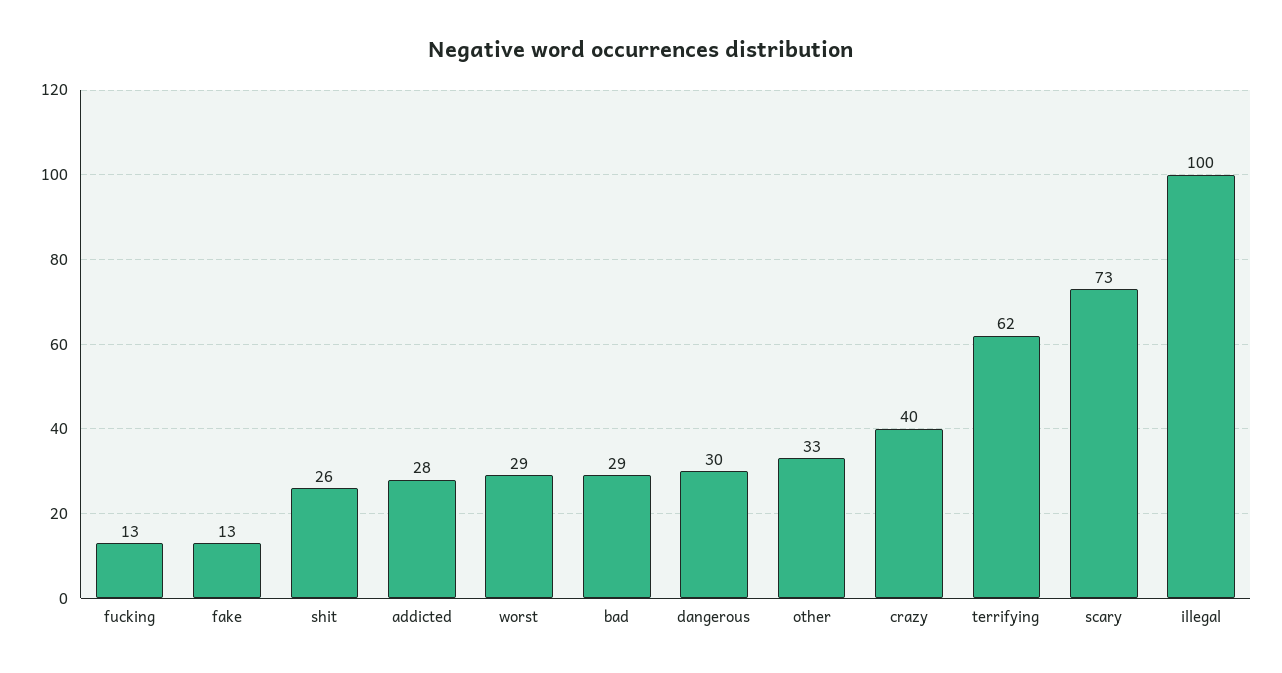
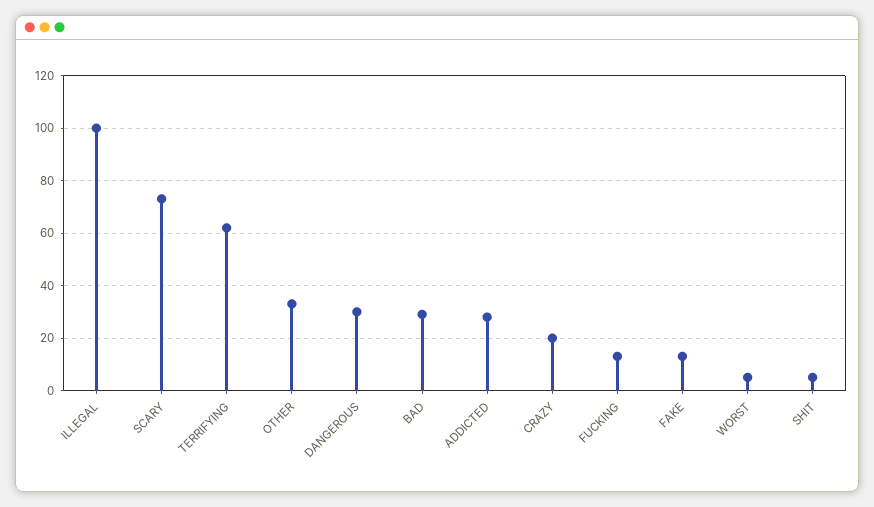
  {
    "fucking": 13,
    "fake": 13,
-   "shit": 26,
+   "shit": 5,
    "addicted": 28,
-   "worst": 29,
+   "worst": 5,
    "bad": 29,
    "dangerous": 30,
    "other": 33,
-   "crazy": 40,
+   "crazy": 20,
    "terrifying": 62,
    "scary": 73,
    "illegal": 100
  }

